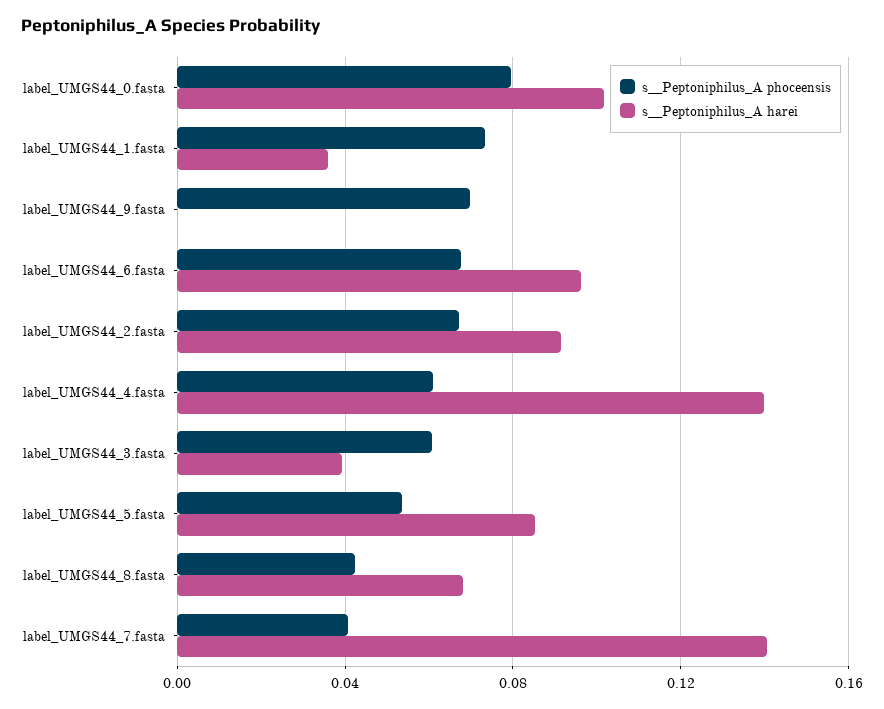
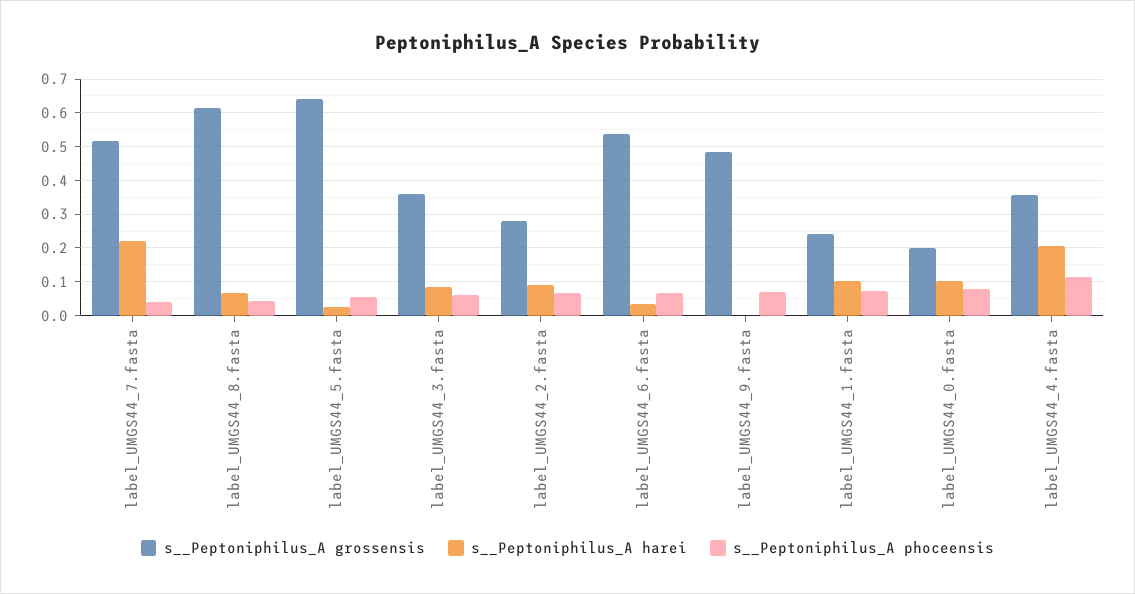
  {
    "s__Peptoniphilus_A phoceensis": {
      "label_UMGS44_0.fasta": 0.08,
      "label_UMGS44_1.fasta": 0.075,
      "label_UMGS44_9.fasta": 0.07,
      "label_UMGS44_6.fasta": 0.07,
      "label_UMGS44_2.fasta": 0.065,
-     "label_UMGS44_4.fasta": 0.06,
+     "label_UMGS44_4.fasta": 0.12,
      "label_UMGS44_3.fasta": 0.06,
      "label_UMGS44_5.fasta": 0.055,
      "label_UMGS44_8.fasta": 0.04,
      "label_UMGS44_7.fasta": 0.04
    },
    "s__Peptoniphilus_A harei": {
      "label_UMGS44_0.fasta": 0.1,
-     "label_UMGS44_1.fasta": 0.035,
+     "label_UMGS44_1.fasta": 0.1,
      "label_UMGS44_9.fasta": 0,
-     "label_UMGS44_6.fasta": 0.095,
+     "label_UMGS44_6.fasta": 0.04,
      "label_UMGS44_2.fasta": 0.09,
-     "label_UMGS44_4.fasta": 0.14,
+     "label_UMGS44_4.fasta": 0.2,
-     "label_UMGS44_3.fasta": 0.04,
+     "label_UMGS44_3.fasta": 0.08,
-     "label_UMGS44_5.fasta": 0.085,
+     "label_UMGS44_5.fasta": 0.02,
      "label_UMGS44_8.fasta": 0.07,
-     "label_UMGS44_7.fasta": 0.14
+     "label_UMGS44_7.fasta": 0.22
-   }
+   },
+   "s__Peptoniphilus_A grossensis": {
+     "label_UMGS44_7.fasta": 0.52,
+     "label_UMGS44_8.fasta": 0.62,
+     "label_UMGS44_5.fasta": 0.64,
+     "label_UMGS44_3.fasta": 0.36,
+     "label_UMGS44_2.fasta": 0.28,
+     "label_UMGS44_6.fasta": 0.54,
+     "label_UMGS44_9.fasta": 0.48,
+     "label_UMGS44_1.fasta": 0.24,
+     "label_UMGS44_0.fasta": 0.2,
+     "label_UMGS44_4.fasta": 0.36
+   }
  }

